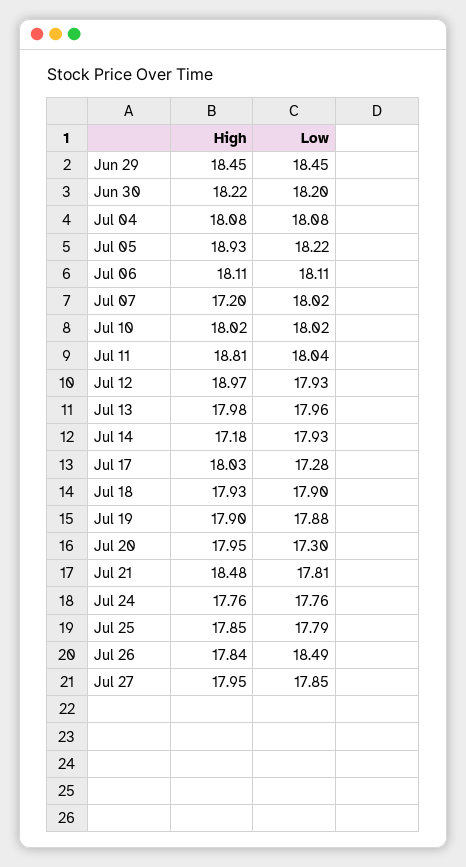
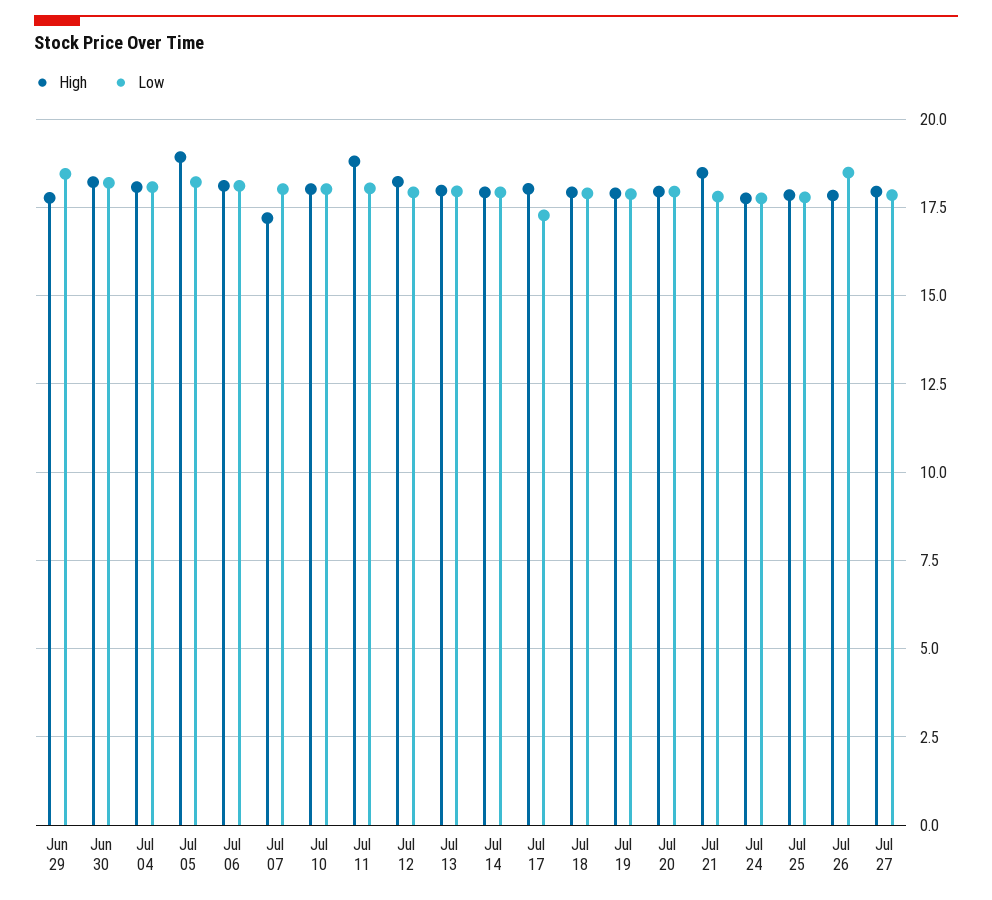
  {
    "High": {
-     "Jun 29": 18.45,
+     "Jun 29": 17.75,
      "Jun 30": 18.22,
      "Jul 04": 18.08,
      "Jul 05": 18.93,
      "Jul 06": 18.11,
      "Jul 07": 17.2,
      "Jul 10": 18.02,
      "Jul 11": 18.81,
-     "Jul 12": 18.97,
+     "Jul 12": 18.25,
      "Jul 13": 17.98,
-     "Jul 14": 17.18,
+     "Jul 14": 18,
      "Jul 17": 18.03,
      "Jul 18": 17.93,
      "Jul 19": 17.9,
      "Jul 20": 17.95,
      "Jul 21": 18.48,
      "Jul 24": 17.76,
      "Jul 25": 17.85,
      "Jul 26": 17.84,
      "Jul 27": 17.95
    },
    "Low": {
      "Jun 29": 18.45,
      "Jun 30": 18.2,
      "Jul 04": 18.08,
      "Jul 05": 18.22,
      "Jul 06": 18.11,
      "Jul 07": 18.02,
      "Jul 10": 18.02,
      "Jul 11": 18.04,
      "Jul 12": 17.93,
      "Jul 13": 17.96,
      "Jul 14": 17.93,
      "Jul 17": 17.28,
      "Jul 18": 17.9,
      "Jul 19": 17.88,
-     "Jul 20": 17.3,
+     "Jul 20": 18,
      "Jul 21": 17.81,
      "Jul 24": 17.76,
      "Jul 25": 17.79,
      "Jul 26": 18.49,
      "Jul 27": 17.85
    }
  }

